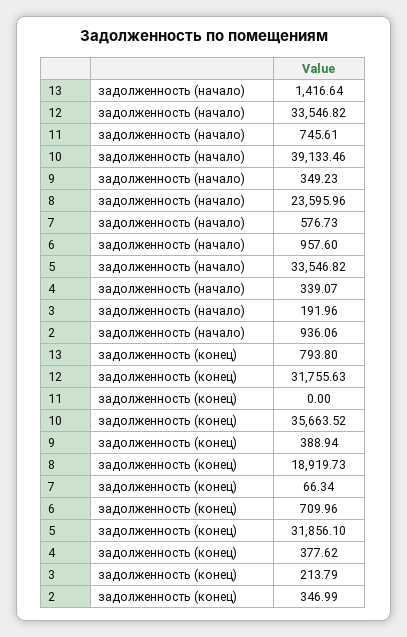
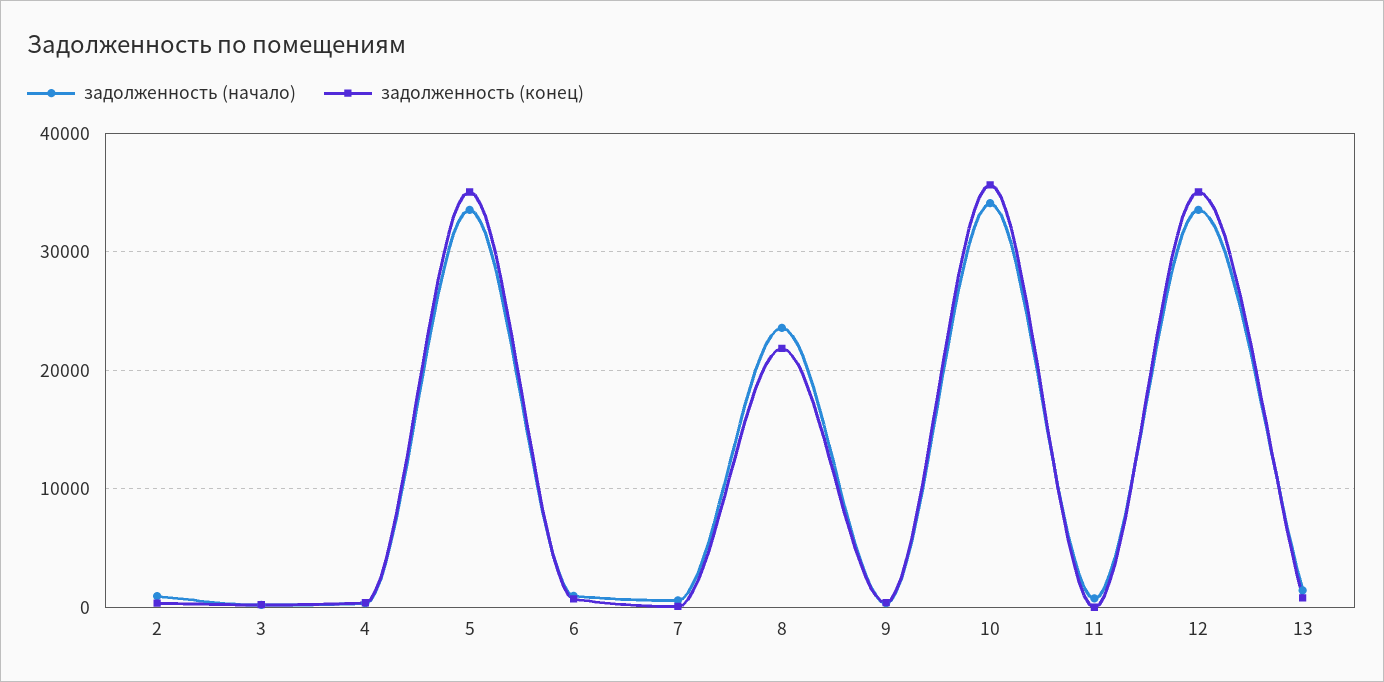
  {
    "задолженность (начало)": {
      "13": 1416.64,
      "12": 33546.82,
      "11": 745.61,
-     "10": 39133.46,
+     "10": 34000,
      "9": 349.23,
      "8": 23595.96,
      "7": 576.73,
      "6": 957.6,
      "5": 33546.82,
      "4": 339.07,
      "3": 191.96,
      "2": 936.06
    },
    "задолженность (конец)": {
      "13": 793.8,
-     "12": 31755.63,
+     "12": 35000,
      "11": 0,
      "10": 35663.52,
      "9": 388.94,
-     "8": 18919.73,
+     "8": 22000,
      "7": 66.34,
      "6": 709.96,
-     "5": 31856.1,
+     "5": 35000,
      "4": 377.62,
      "3": 213.79,
      "2": 346.99
    }
  }

